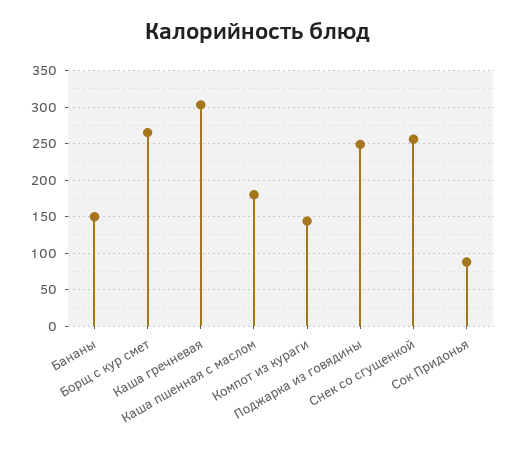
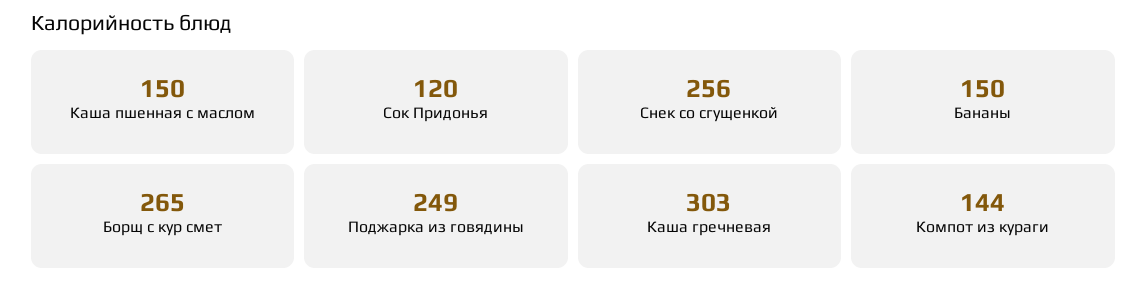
  {
    "Бананы": 150,
    "Борщ с кур смет": 265,
    "Каша гречневая": 303,
-   "Каша пшенная с маслом": 180,
+   "Каша пшенная с маслом": 150,
    "Компот из кураги": 144,
    "Поджарка из говядины": 249,
    "Снек со сгущенкой": 256,
-   "Сок Придонья": 90
+   "Сок Придонья": 120
  }

